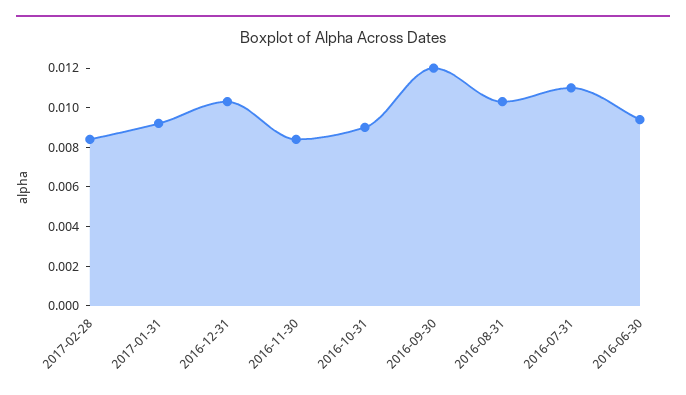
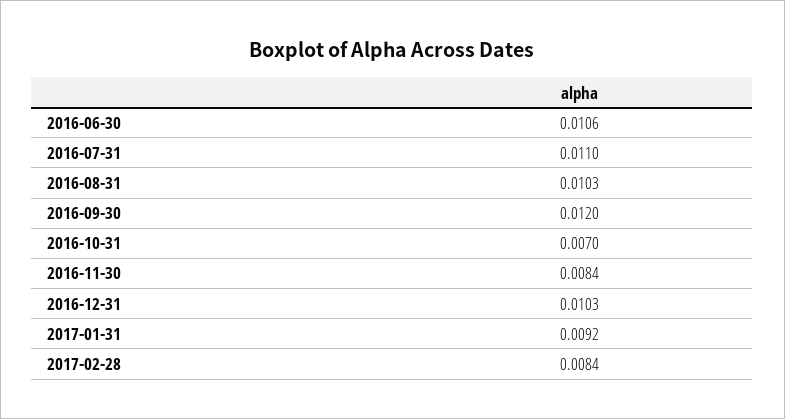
  {
    "2017-02-28": 0.0084,
    "2017-01-31": 0.0092,
    "2016-12-31": 0.0103,
    "2016-11-30": 0.0084,
-   "2016-10-31": 0.009,
+   "2016-10-31": 0.007,
    "2016-09-30": 0.012,
    "2016-08-31": 0.0103,
    "2016-07-31": 0.011,
-   "2016-06-30": 0.0095
+   "2016-06-30": 0.0106
  }

